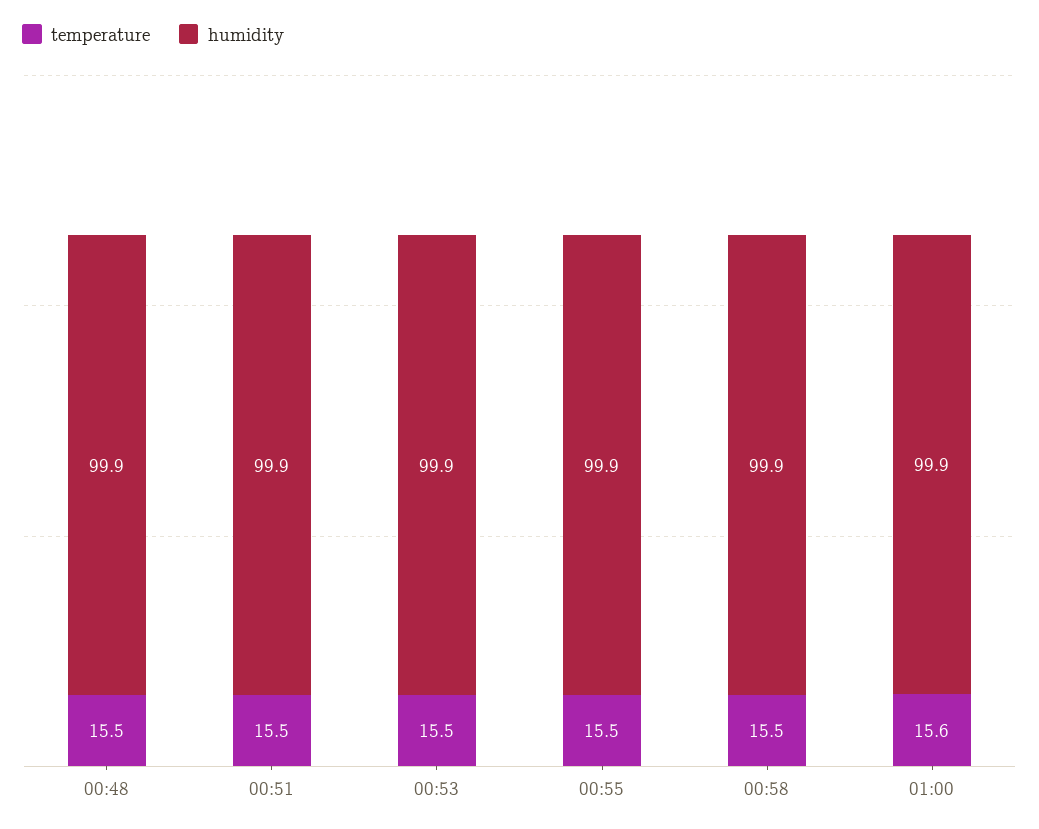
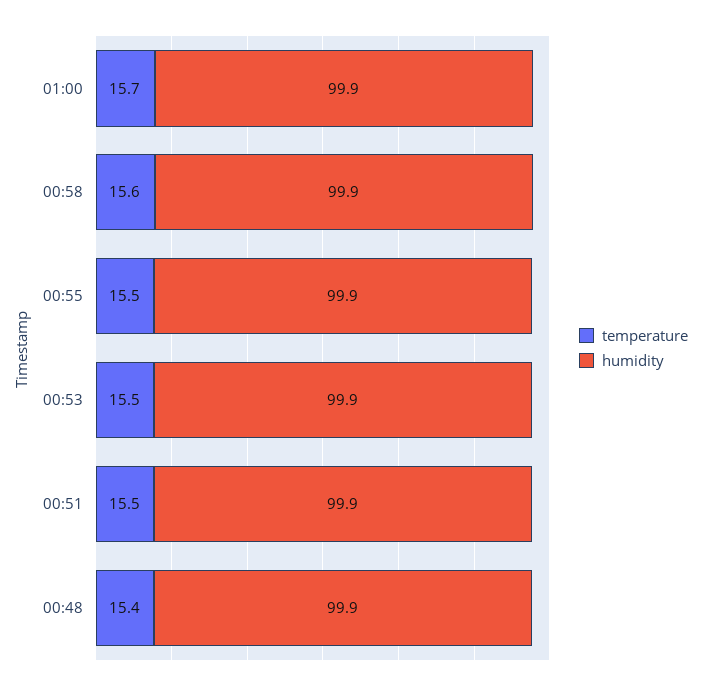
  {
    "temperature": {
-     "00:48": 15.5,
+     "00:48": 15.4,
      "00:51": 15.5,
      "00:53": 15.5,
      "00:55": 15.5,
-     "00:58": 15.5,
+     "00:58": 15.6,
-     "01:00": 15.6
+     "01:00": 15.7
    },
    "humidity": {
      "00:48": 99.9,
      "00:51": 99.9,
      "00:53": 99.9,
      "00:55": 99.9,
      "00:58": 99.9,
      "01:00": 99.9
    }
  }

